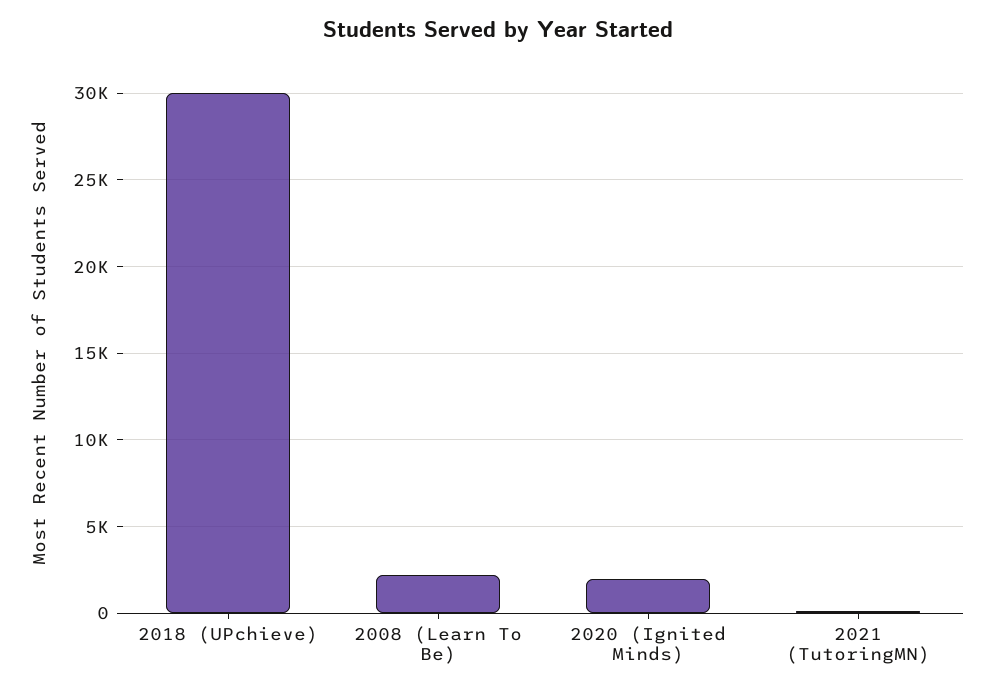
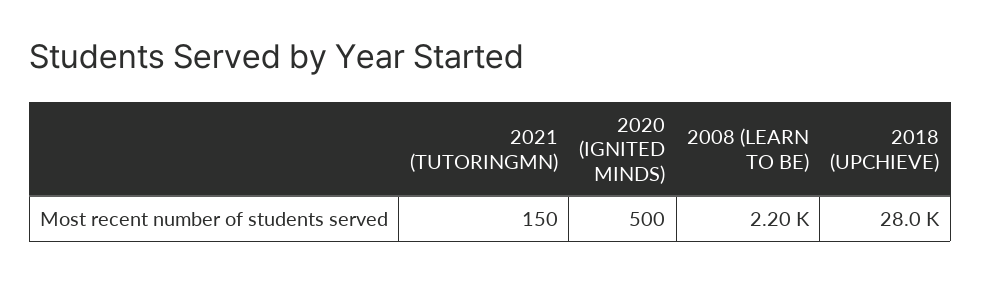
  {
-   "2018 (UPchieve)": 30000,
+   "2018 (UPchieve)": 28000,
    "2008 (Learn To Be)": 2200,
-   "2020 (Ignited Minds)": 2000,
+   "2020 (Ignited Minds)": 500,
    "2021 (TutoringMN)": 150
  }

